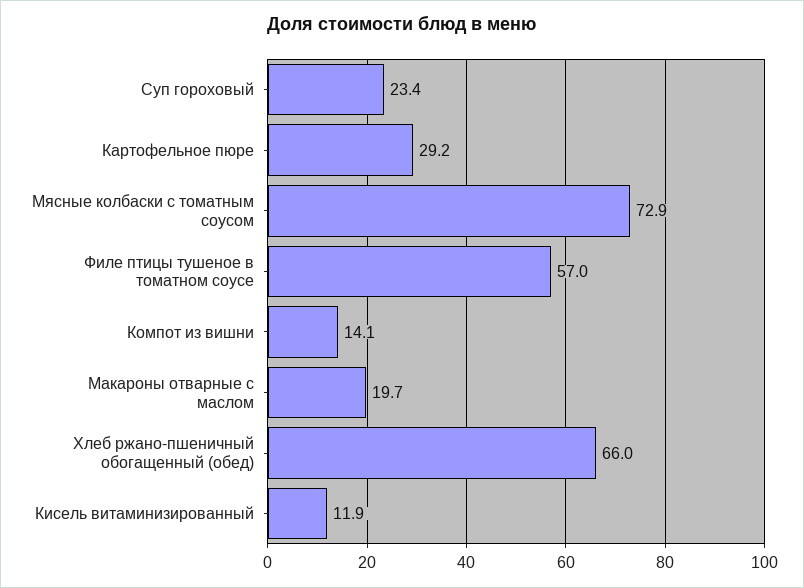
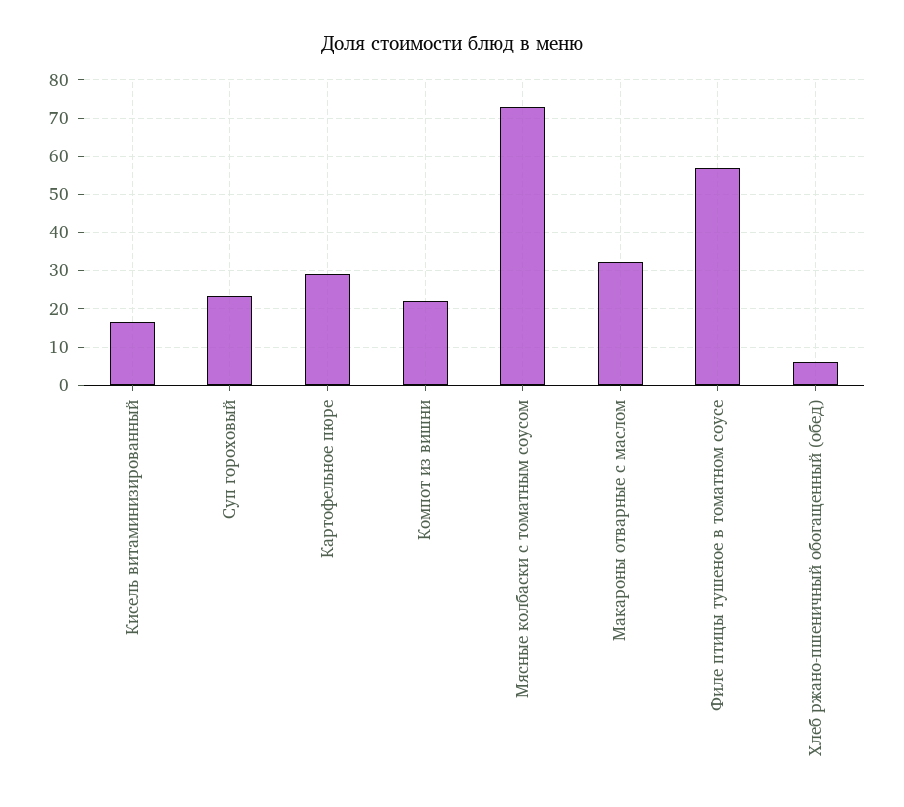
  {
    "Суп гороховый": 23.4,
    "Картофельное пюре": 29.2,
    "Мясные колбаски с томатным соусом": 72.9,
    "Филе птицы тушеное в томатном соусе": 57,
-   "Компот из вишни": 14.1,
+   "Компот из вишни": 22,
-   "Макароны отварные с маслом": 19.7,
+   "Макароны отварные с маслом": 32,
-   "Хлеб ржано-пшеничный обогащенный (обед)": 66,
+   "Хлеб ржано-пшеничный обогащенный (обед)": 6,
-   "Кисель витаминизированный": 11.9
+   "Кисель витаминизированный": 16
  }

